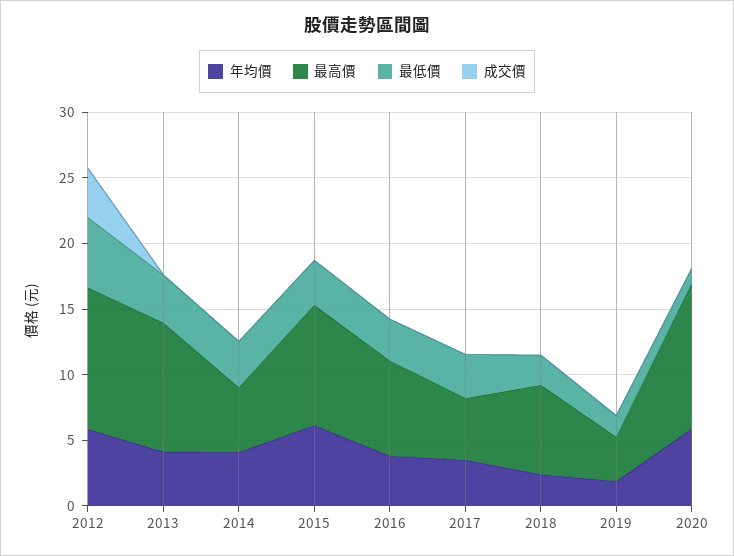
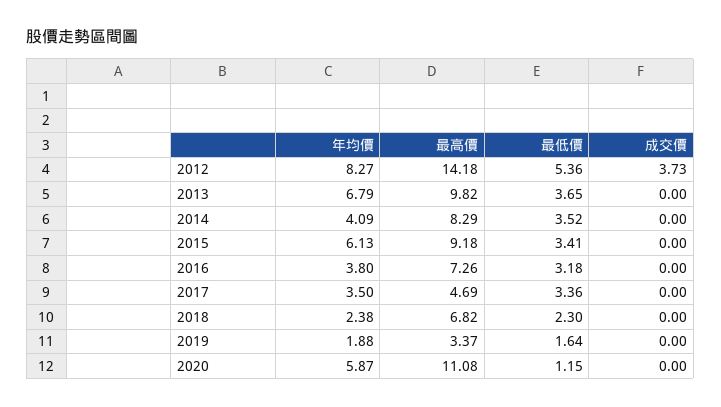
  {
    "年均價": {
-     "2012": 6,
+     "2012": 8.27,
-     "2013": 4,
+     "2013": 6.79,
      "2014": 4.09,
      "2015": 6.13,
      "2016": 3.8,
      "2017": 3.5,
      "2018": 2.38,
      "2019": 1.88,
      "2020": 5.87
    },
    "最高價": {
-     "2012": 11,
+     "2012": 14.18,
      "2013": 9.82,
-     "2014": 5,
+     "2014": 8.29,
      "2015": 9.18,
      "2016": 7.26,
      "2017": 4.69,
      "2018": 6.82,
      "2019": 3.37,
      "2020": 11.08
    },
    "最低價": {
      "2012": 5.36,
      "2013": 3.65,
      "2014": 3.52,
      "2015": 3.41,
      "2016": 3.18,
      "2017": 3.36,
      "2018": 2.3,
      "2019": 1.64,
      "2020": 1.15
    },
    "成交價": {
      "2012": 3.73,
      "2013": 0,
      "2014": 0,
      "2015": 0,
      "2016": 0,
      "2017": 0,
      "2018": 0,
      "2019": 0,
      "2020": 0
    }
  }

